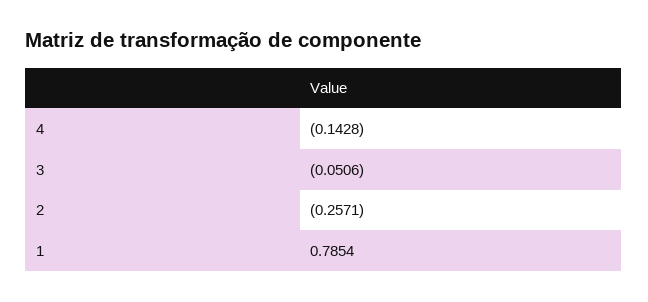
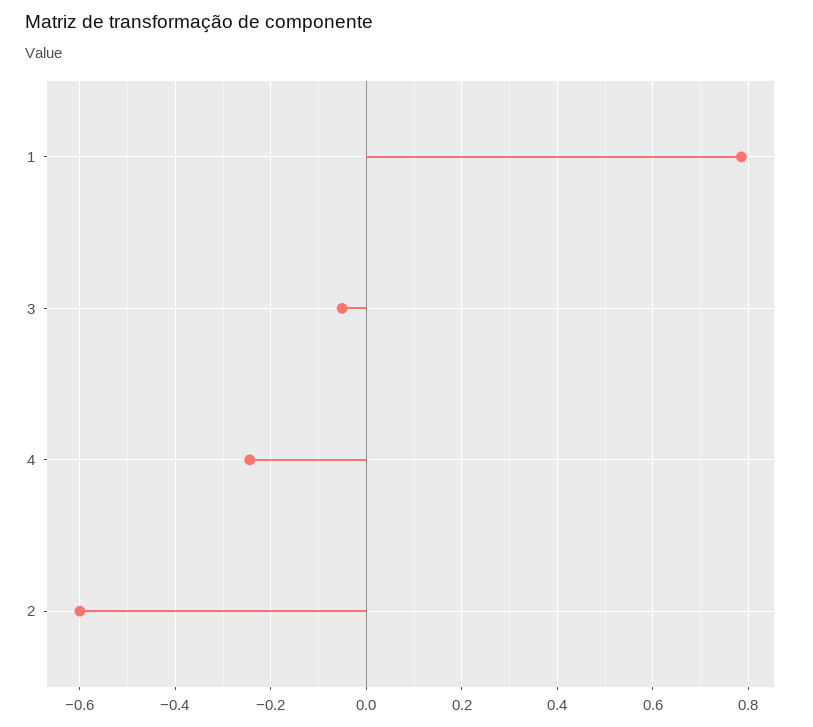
  {
-   "4": -0.1428,
+   "4": -0.24,
    "3": -0.0506,
-   "2": -0.2571,
+   "2": -0.6,
    "1": 0.7854
  }

